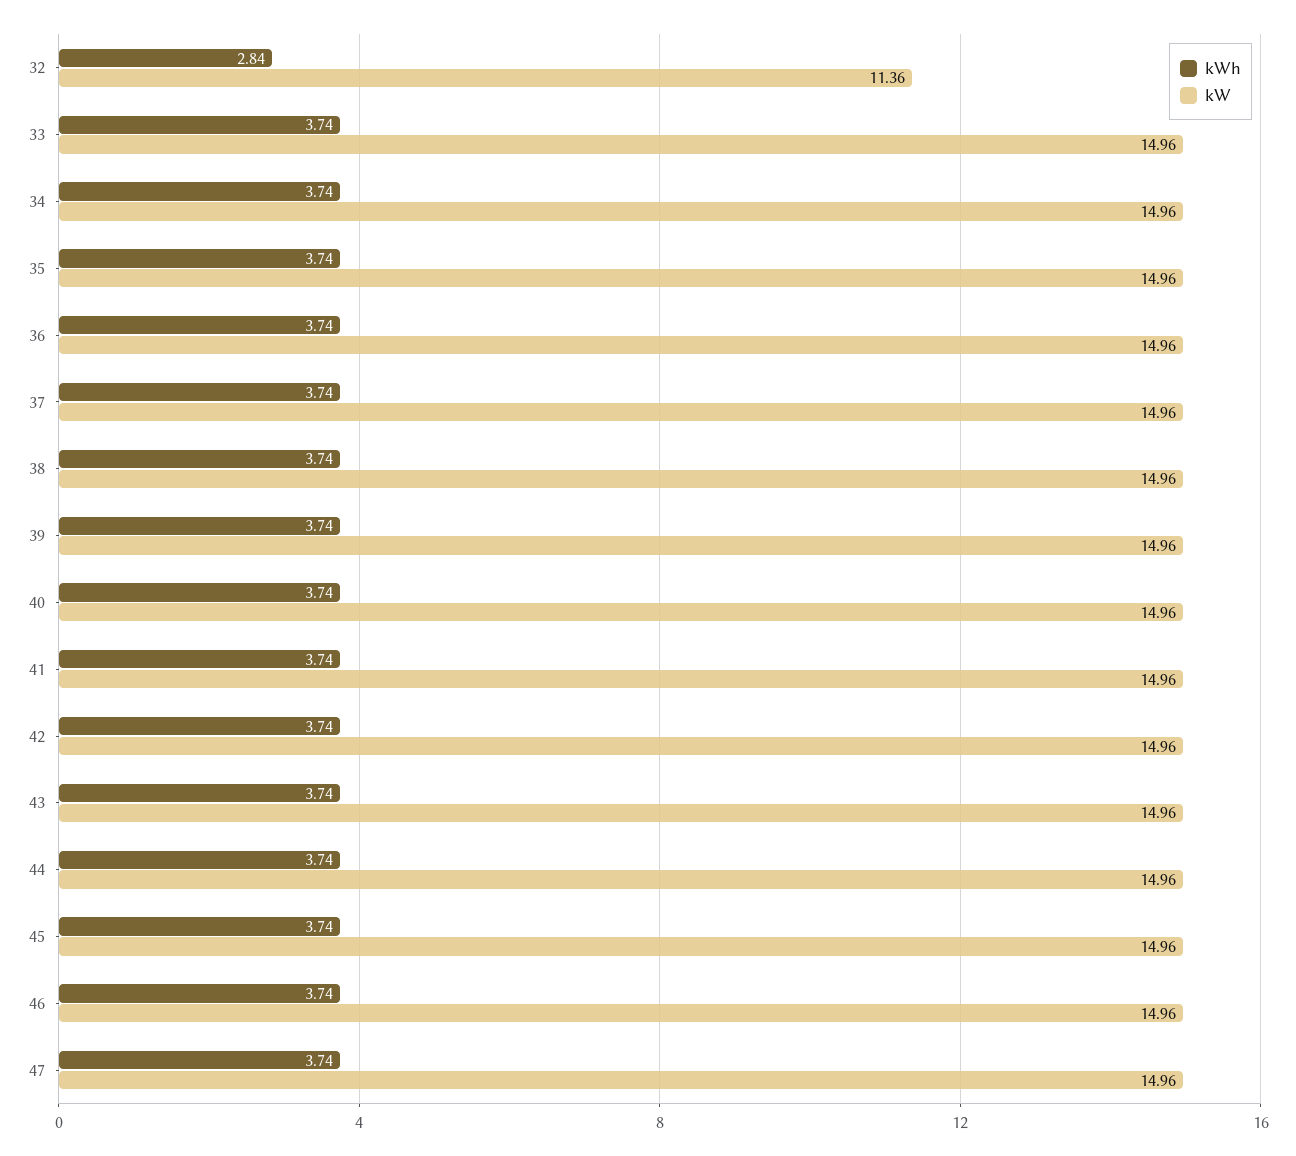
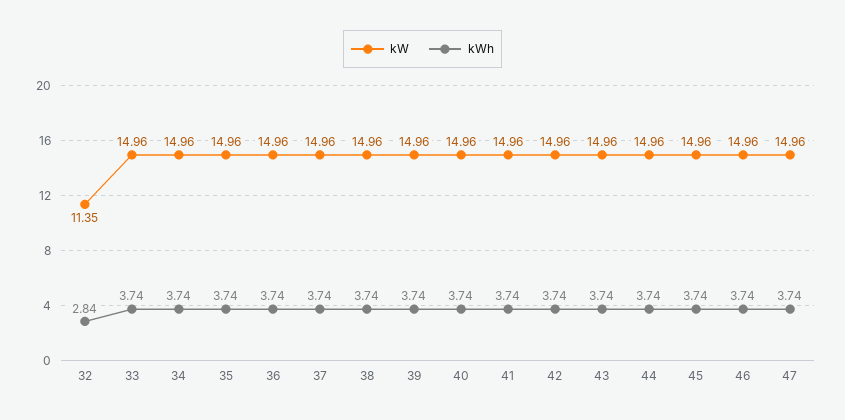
  {
    "kWh": {
      "32": 2.84,
      "33": 3.74,
      "34": 3.74,
      "35": 3.74,
      "36": 3.74,
      "37": 3.74,
      "38": 3.74,
      "39": 3.74,
      "40": 3.74,
      "41": 3.74,
      "42": 3.74,
      "43": 3.74,
      "44": 3.74,
      "45": 3.74,
      "46": 3.74,
      "47": 3.74
    },
    "kW": {
-     "32": 11.36,
+     "32": 11.35,
      "33": 14.96,
      "34": 14.96,
      "35": 14.96,
      "36": 14.96,
      "37": 14.96,
      "38": 14.96,
      "39": 14.96,
      "40": 14.96,
      "41": 14.96,
      "42": 14.96,
      "43": 14.96,
      "44": 14.96,
      "45": 14.96,
      "46": 14.96,
      "47": 14.96
    }
  }

